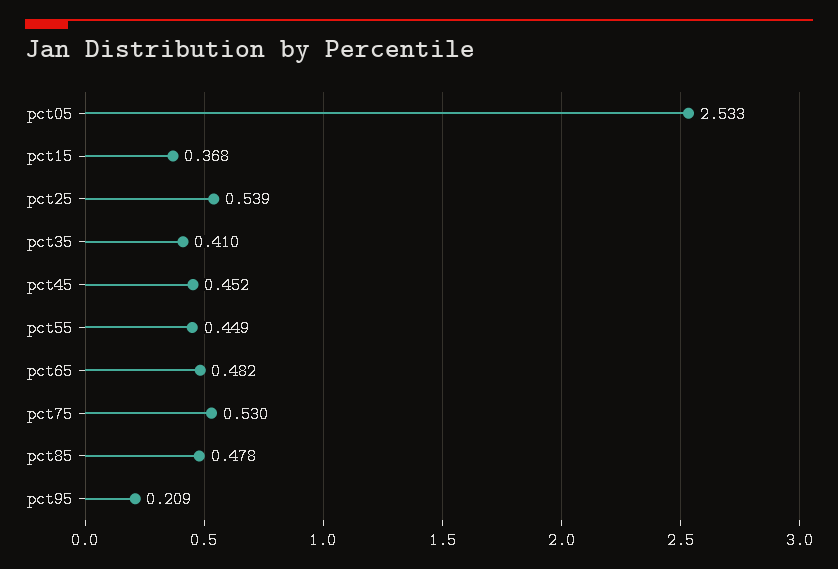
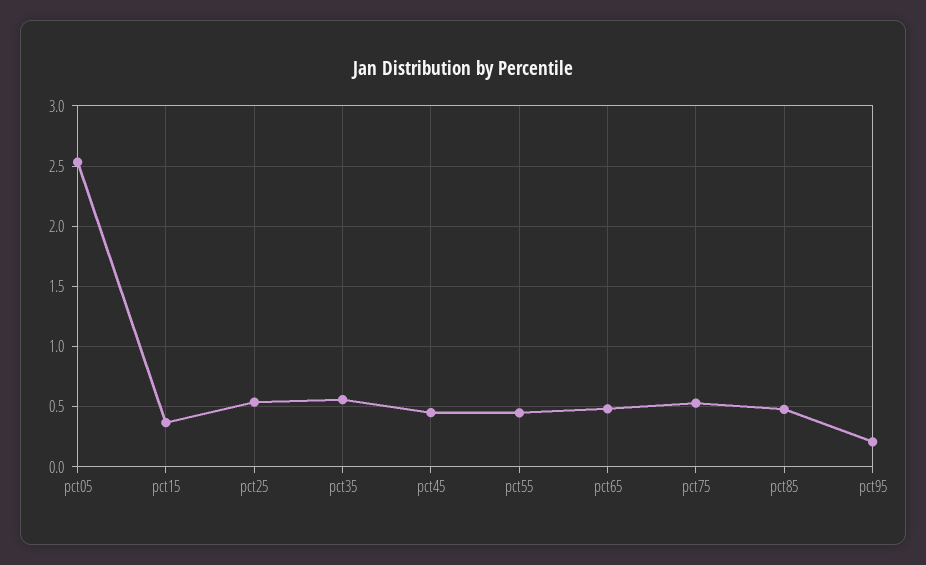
  {
    "pct05": 2.533,
    "pct15": 0.368,
    "pct25": 0.539,
-   "pct35": 0.41,
+   "pct35": 0.55,
    "pct45": 0.452,
    "pct55": 0.449,
    "pct65": 0.482,
    "pct75": 0.53,
    "pct85": 0.478,
    "pct95": 0.209
  }

